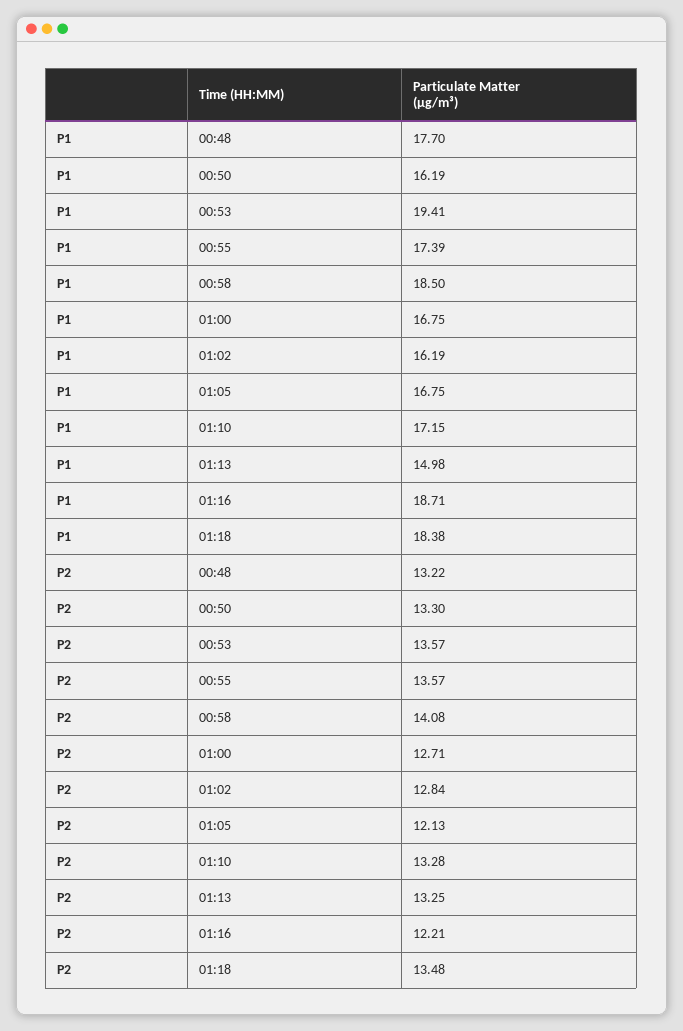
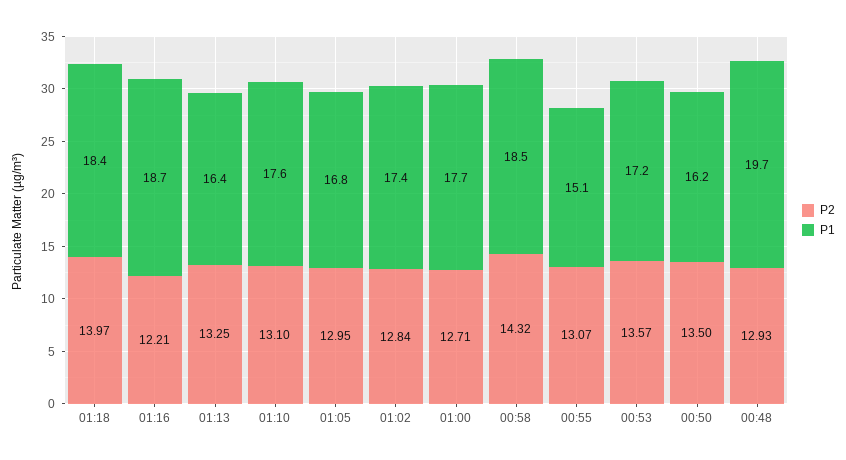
  {
    "P1": {
-     "00:48": 17.7,
+     "00:48": 19.7,
      "00:50": 16.19,
-     "00:53": 19.41,
+     "00:53": 17.2,
-     "00:55": 17.39,
+     "00:55": 15.1,
      "00:58": 18.5,
-     "01:00": 16.75,
+     "01:00": 17.7,
-     "01:02": 16.19,
+     "01:02": 17.4,
      "01:05": 16.75,
-     "01:10": 17.15,
+     "01:10": 17.6,
-     "01:13": 14.98,
+     "01:13": 16.4,
      "01:16": 18.71,
      "01:18": 18.38
    },
    "P2": {
-     "00:48": 13.22,
+     "00:48": 12.93,
-     "00:50": 13.3,
+     "00:50": 13.5,
      "00:53": 13.57,
-     "00:55": 13.57,
+     "00:55": 13.07,
-     "00:58": 14.08,
+     "00:58": 14.32,
      "01:00": 12.71,
      "01:02": 12.84,
-     "01:05": 12.13,
+     "01:05": 12.95,
-     "01:10": 13.28,
+     "01:10": 13.1,
      "01:13": 13.25,
      "01:16": 12.21,
-     "01:18": 13.48
+     "01:18": 13.97
    }
  }

